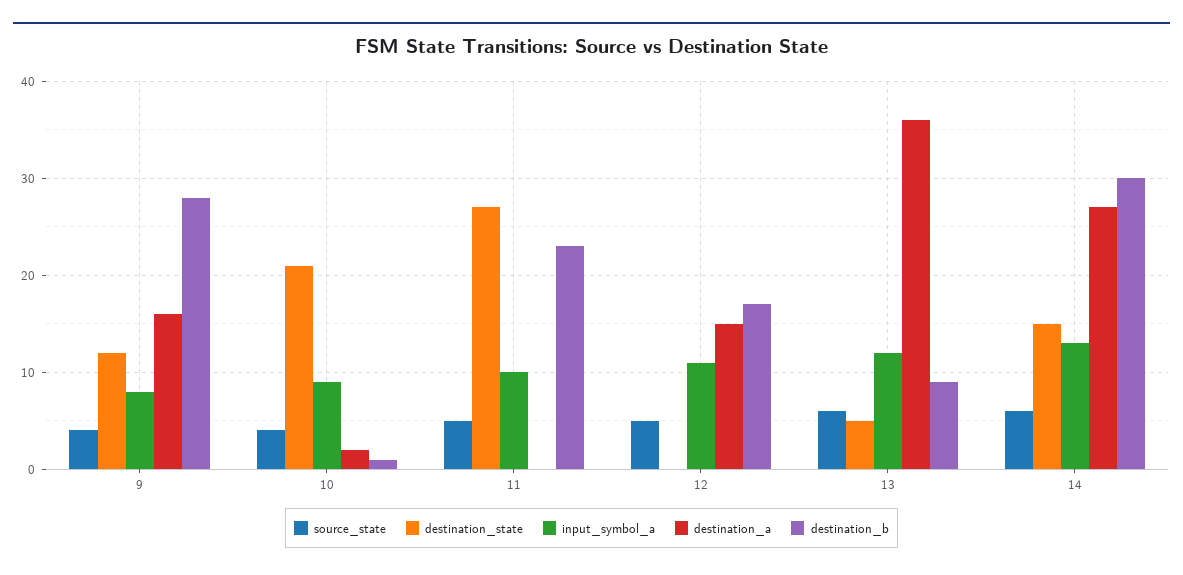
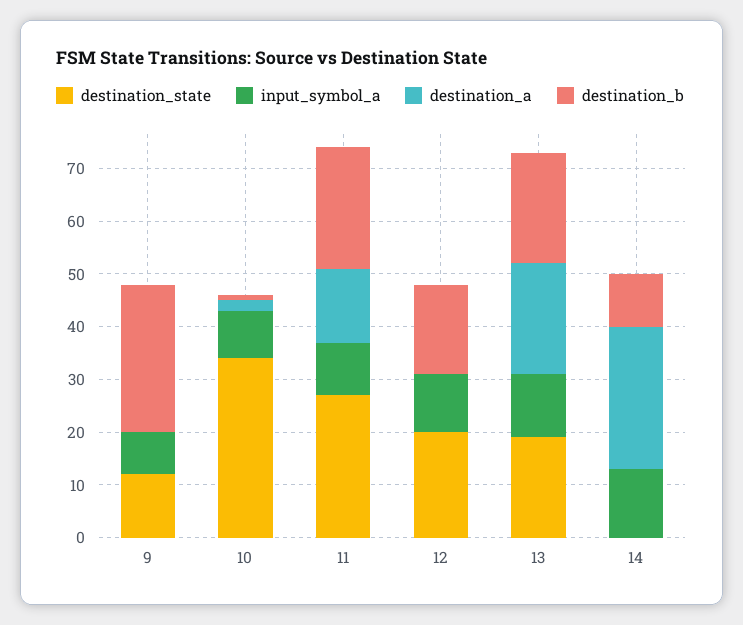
  {
-   "source_state": {
-     "9": 4,
-     "10": 4,
-     "11": 5,
-     "12": 5,
-     "13": 6,
-     "14": 6
-   },
    "destination_state": {
      "9": 12,
-     "10": 21,
+     "10": 35,
      "11": 27,
-     "12": 0,
+     "12": 20,
-     "13": 5,
+     "13": 20,
-     "14": 15
+     "14": 0
    },
    "input_symbol_a": {
      "9": 8,
      "10": 9,
      "11": 10,
      "12": 11,
      "13": 12,
      "14": 13
    },
    "destination_a": {
-     "9": 16,
+     "9": 0,
      "10": 2,
-     "11": 0,
+     "11": 15,
-     "12": 15,
+     "12": 0,
-     "13": 36,
+     "13": 20,
      "14": 27
    },
    "destination_b": {
      "9": 28,
      "10": 1,
      "11": 23,
      "12": 17,
-     "13": 9,
+     "13": 20,
-     "14": 30
+     "14": 10
    }
  }

